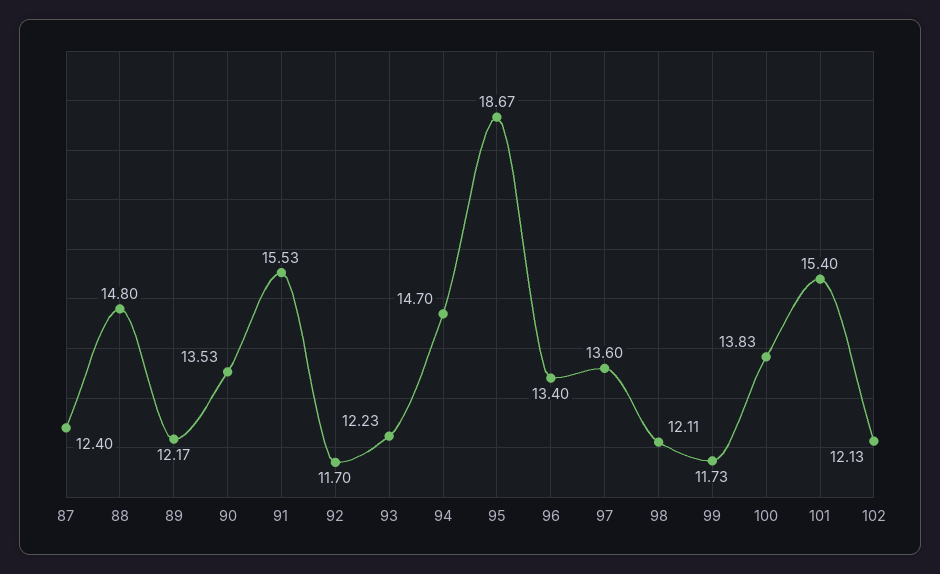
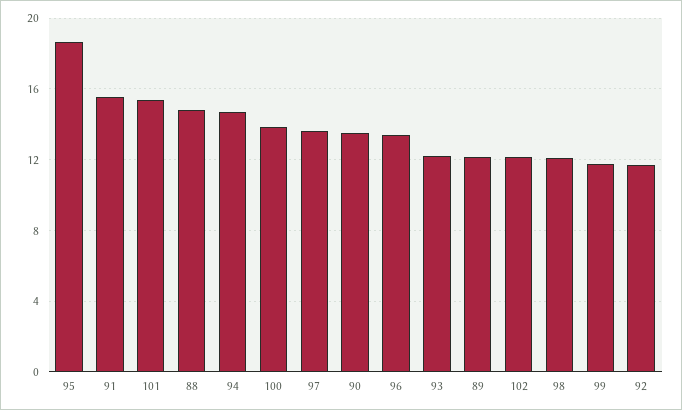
  {
-   "87": 12.4,
    "88": 14.8,
    "89": 12.17,
    "90": 13.53,
    "91": 15.53,
    "92": 11.7,
    "93": 12.23,
    "94": 14.7,
    "95": 18.67,
    "96": 13.4,
    "97": 13.6,
    "98": 12.11,
    "99": 11.73,
    "100": 13.83,
    "101": 15.4,
    "102": 12.13
  }

